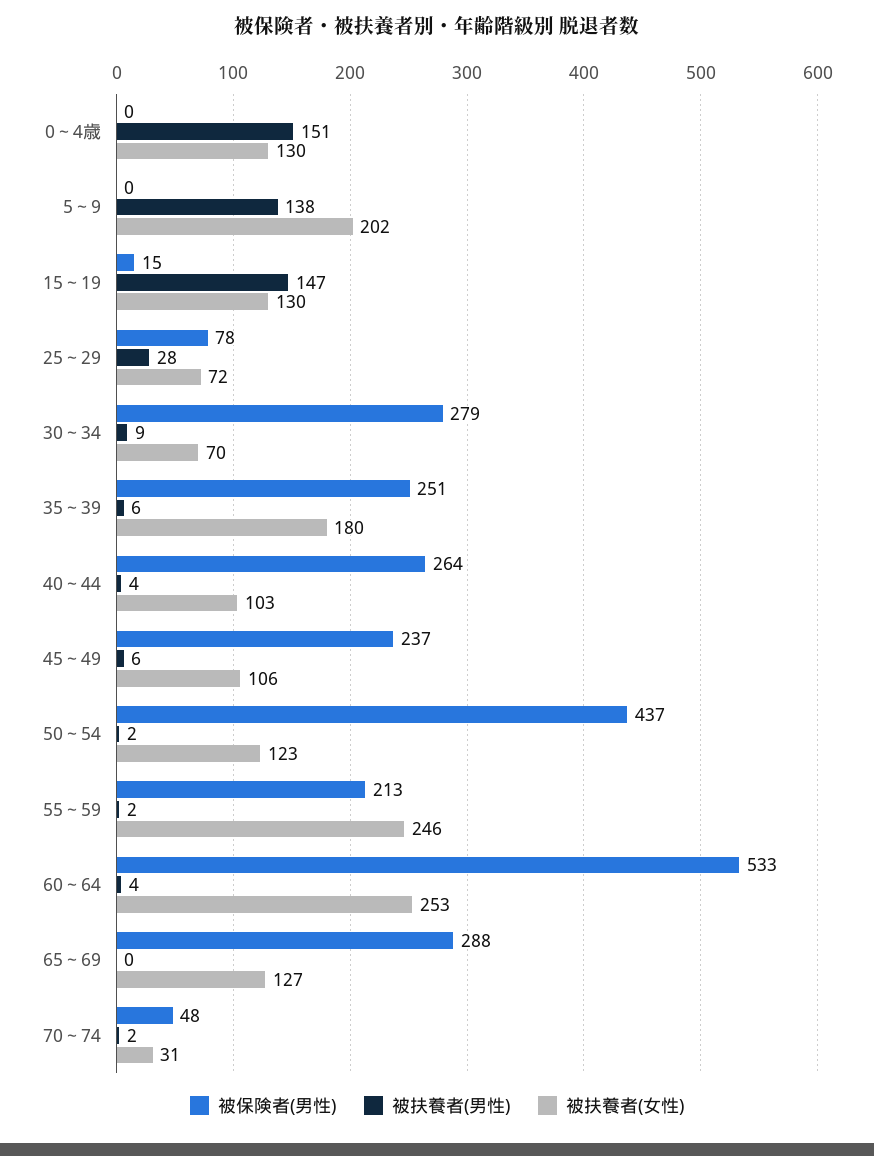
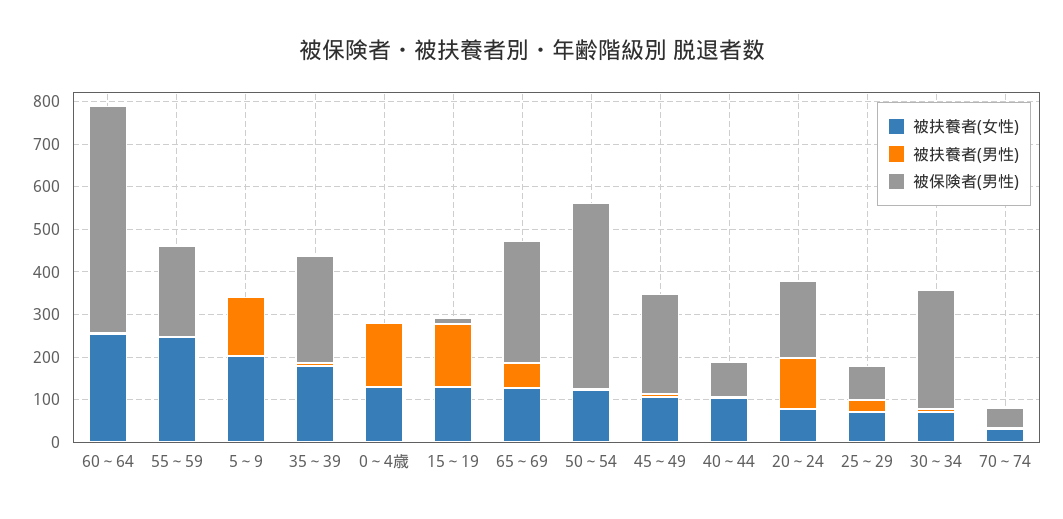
  {
    "被保険者(男性)": {
      "0～4歳": 0,
      "5～9": 0,
      "15～19": 15,
      "25～29": 78,
      "30～34": 279,
      "35～39": 251,
-     "40～44": 264,
+     "40～44": 80,
      "45～49": 237,
      "50～54": 437,
      "55～59": 213,
      "60～64": 533,
      "65～69": 288,
-     "70～74": 48
+     "70～74": 48,
+     "20～24": 180
    },
    "被扶養者(男性)": {
      "0～4歳": 151,
      "5～9": 138,
      "15～19": 147,
      "25～29": 28,
      "30～34": 9,
      "35～39": 6,
      "40～44": 4,
      "45～49": 6,
      "50～54": 2,
      "55～59": 2,
      "60～64": 4,
-     "65～69": 0,
+     "65～69": 60,
-     "70～74": 2
+     "70～74": 2,
+     "20～24": 120
    },
    "被扶養者(女性)": {
      "0～4歳": 130,
      "5～9": 202,
      "15～19": 130,
      "25～29": 72,
      "30～34": 70,
      "35～39": 180,
      "40～44": 103,
      "45～49": 106,
      "50～54": 123,
      "55～59": 246,
      "60～64": 253,
      "65～69": 127,
-     "70～74": 31
+     "70～74": 31,
+     "20～24": 80
    }
  }

